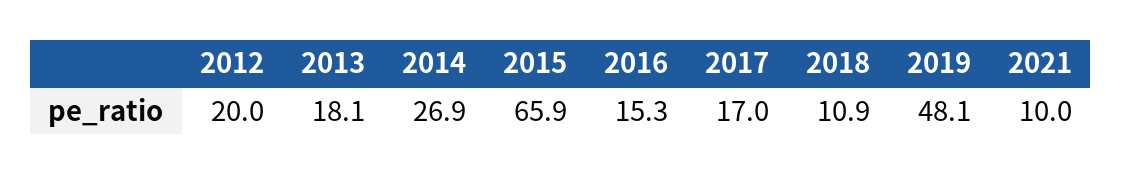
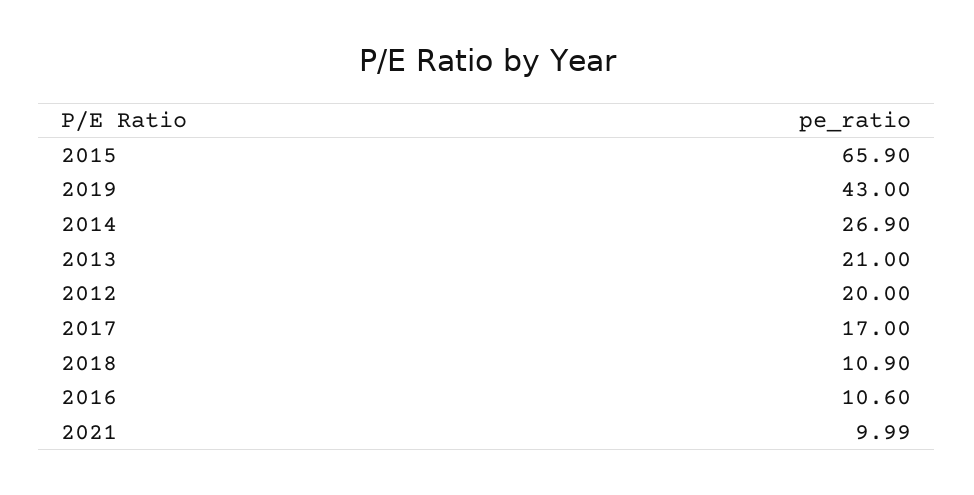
  {
    "2012": 20,
-   "2013": 18.1,
+   "2013": 21,
    "2014": 26.9,
    "2015": 65.9,
-   "2016": 15.3,
+   "2016": 10.6,
    "2017": 17,
    "2018": 10.9,
-   "2019": 48.1,
+   "2019": 43,
    "2021": 9.99
  }

